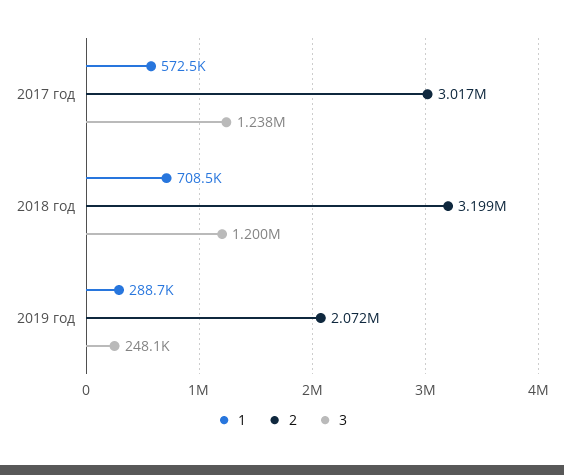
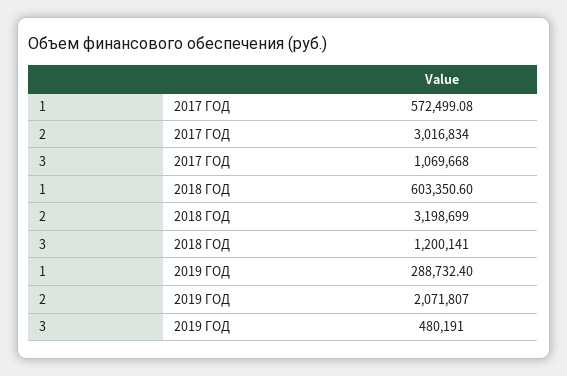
  {
    "1": {
      "2017 год": 572499.08,
-     "2018 год": 708500,
+     "2018 год": 603350.6,
      "2019 год": 288732.4
    },
    "2": {
      "2017 год": 3016834,
      "2018 год": 3198699,
      "2019 год": 2071807
    },
    "3": {
-     "2017 год": 1238000,
+     "2017 год": 1069668,
      "2018 год": 1200141,
-     "2019 год": 248100
+     "2019 год": 480191
    }
  }

